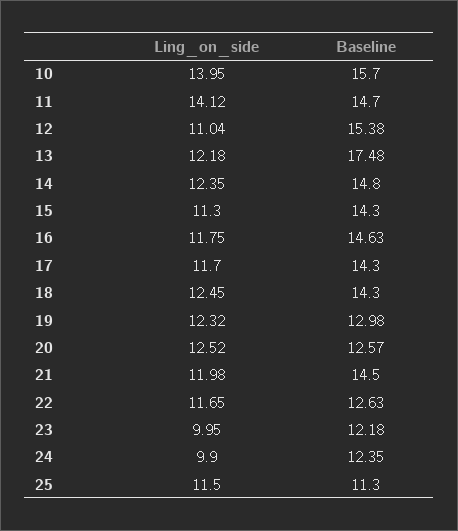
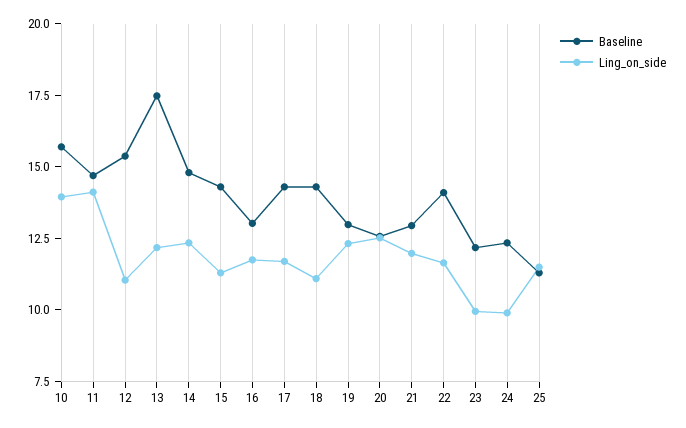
  {
    "Ling_on_side": {
      "10": 13.95,
      "11": 14.12,
      "12": 11.04,
      "13": 12.18,
      "14": 12.35,
      "15": 11.3,
      "16": 11.75,
      "17": 11.7,
-     "18": 12.45,
+     "18": 11,
      "19": 12.32,
      "20": 12.52,
      "21": 11.98,
      "22": 11.65,
      "23": 9.95,
      "24": 9.9,
      "25": 11.5
    },
    "Baseline": {
      "10": 15.7,
      "11": 14.7,
      "12": 15.38,
      "13": 17.48,
      "14": 14.8,
      "15": 14.3,
-     "16": 14.63,
+     "16": 13,
      "17": 14.3,
      "18": 14.3,
      "19": 12.98,
      "20": 12.57,
-     "21": 14.5,
+     "21": 13,
-     "22": 12.63,
+     "22": 14,
      "23": 12.18,
      "24": 12.35,
      "25": 11.3
    }
  }

